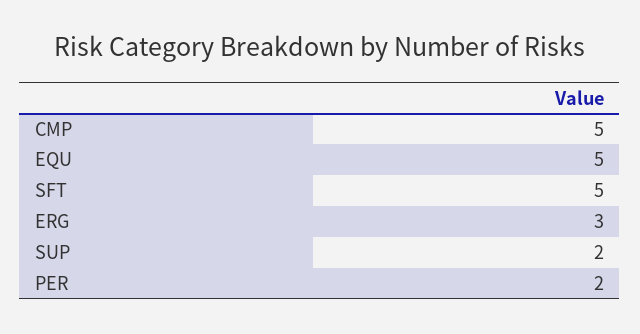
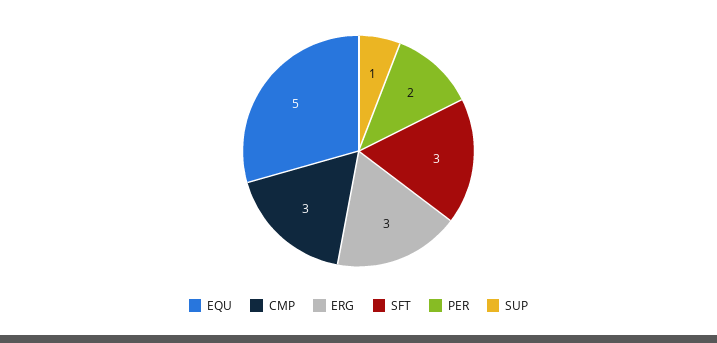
  {
-   "CMP": 5,
+   "CMP": 3,
    "EQU": 5,
-   "SFT": 5,
+   "SFT": 3,
    "ERG": 3,
-   "SUP": 2,
+   "SUP": 1,
    "PER": 2
  }

